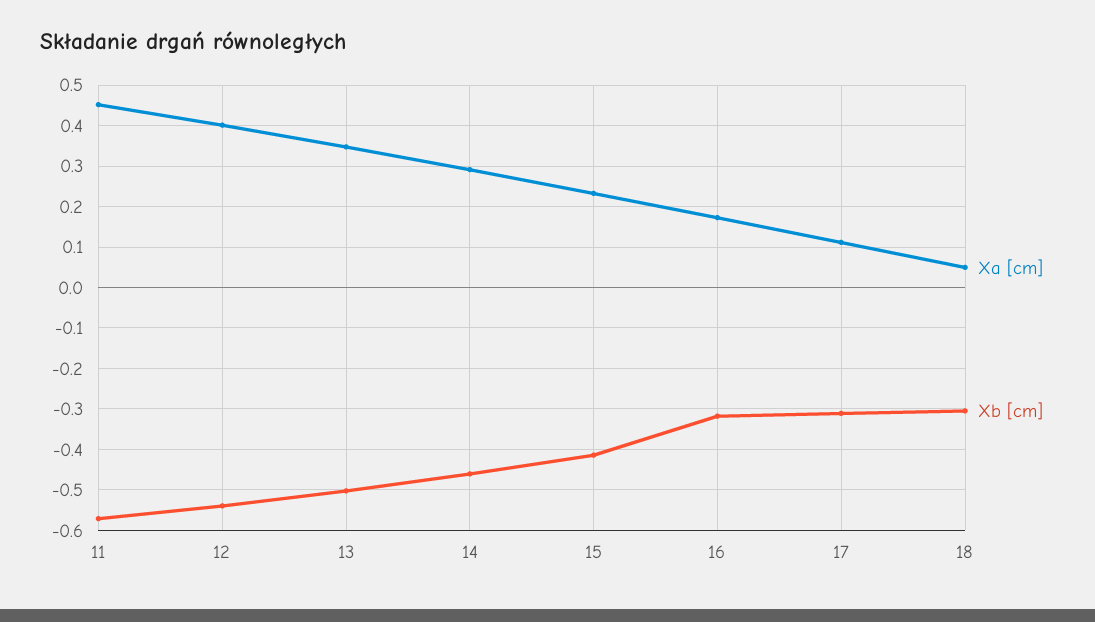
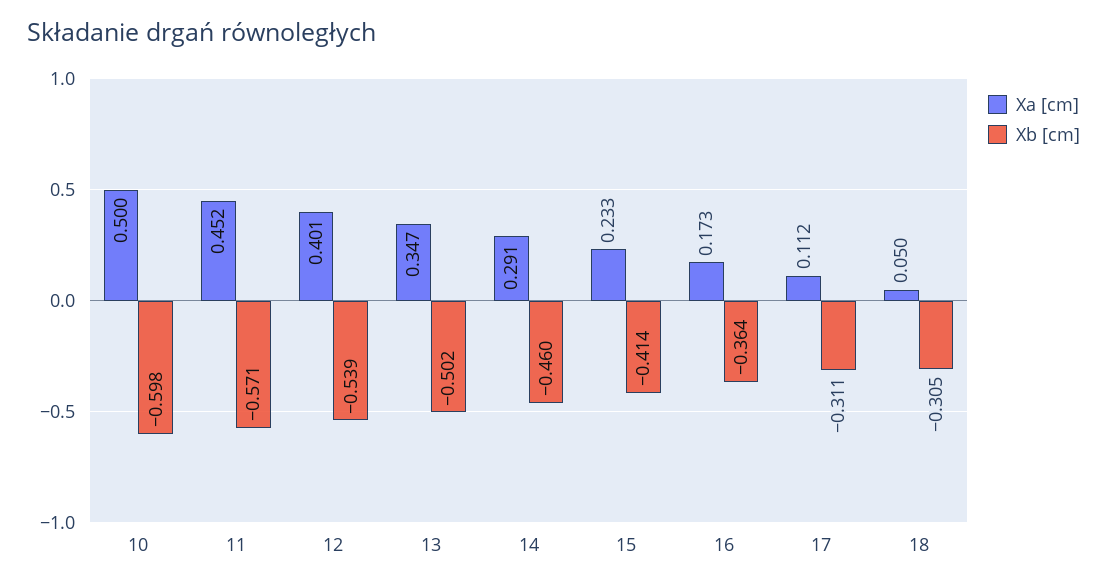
  {
    "Xa [cm]": {
      "11": 0.452,
      "12": 0.401,
      "13": 0.347,
      "14": 0.291,
      "15": 0.233,
      "16": 0.173,
      "17": 0.112,
-     "18": 0.05
+     "18": 0.05,
+     "10": 0.5
    },
    "Xb [cm]": {
      "11": -0.571,
      "12": -0.539,
      "13": -0.502,
      "14": -0.46,
      "15": -0.414,
-     "16": -0.32,
+     "16": -0.364,
      "17": -0.311,
-     "18": -0.305
+     "18": -0.305,
+     "10": -0.598
    }
  }

